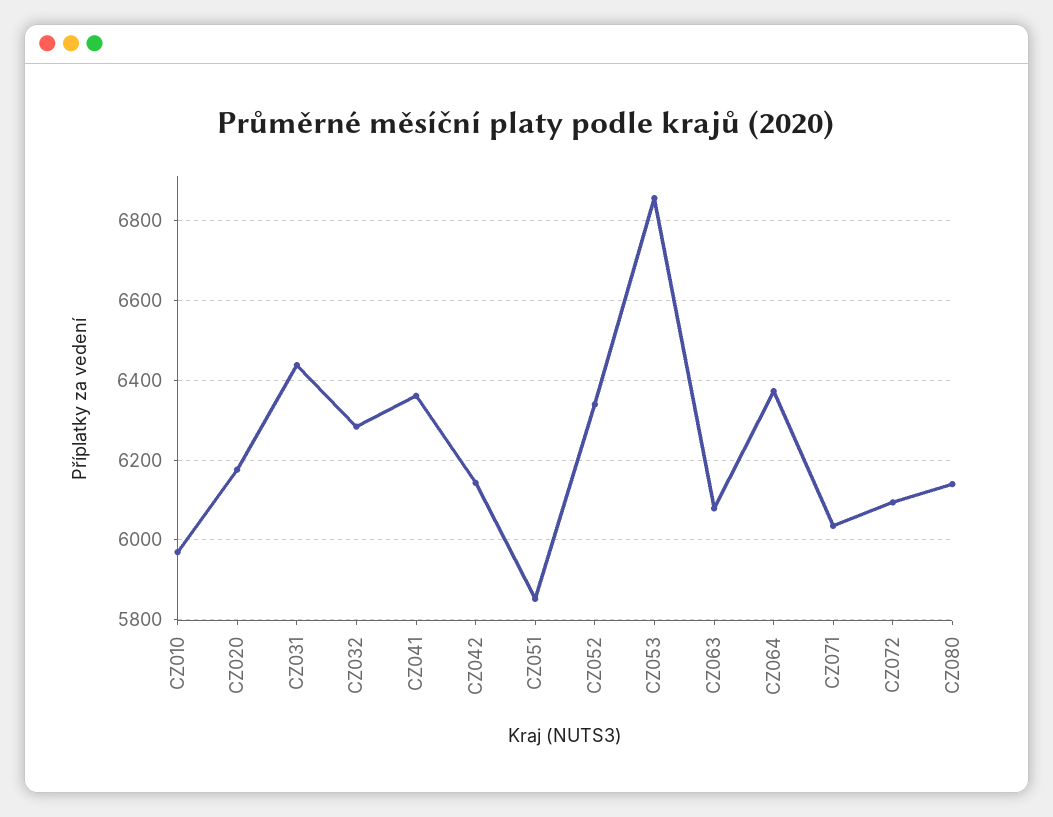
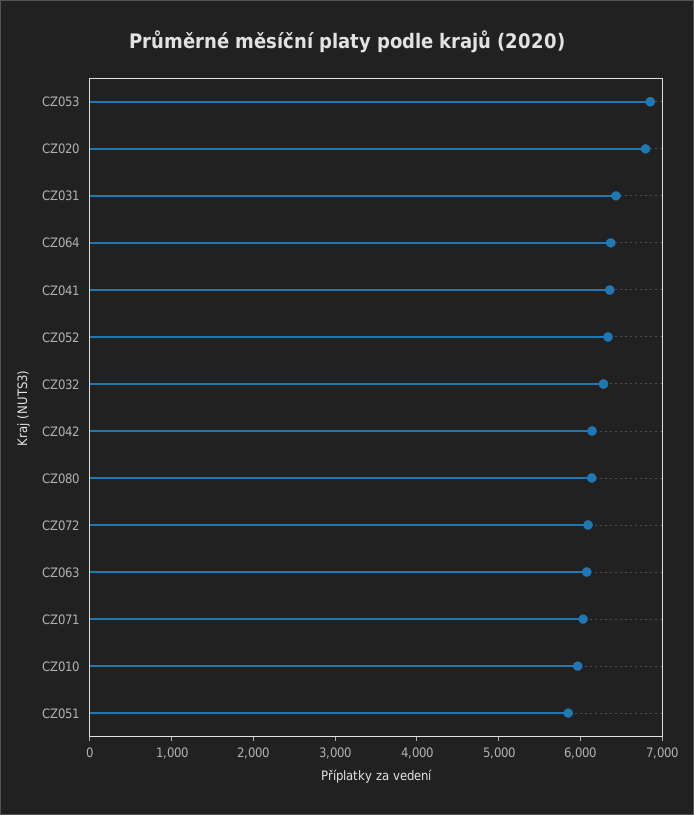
  {
    "CZ010": 5960,
-   "CZ020": 6180,
+   "CZ020": 6800,
    "CZ031": 6440,
    "CZ032": 6280,
    "CZ041": 6360,
    "CZ042": 6140,
    "CZ051": 5860,
    "CZ052": 6340,
    "CZ053": 6860,
    "CZ063": 6080,
    "CZ064": 6380,
    "CZ071": 6040,
    "CZ072": 6100,
    "CZ080": 6140
  }

